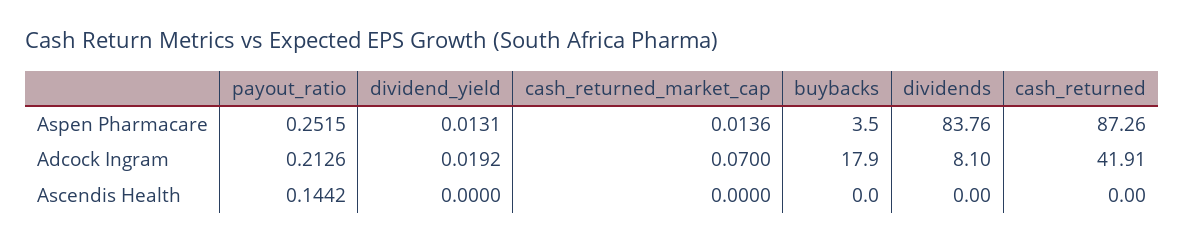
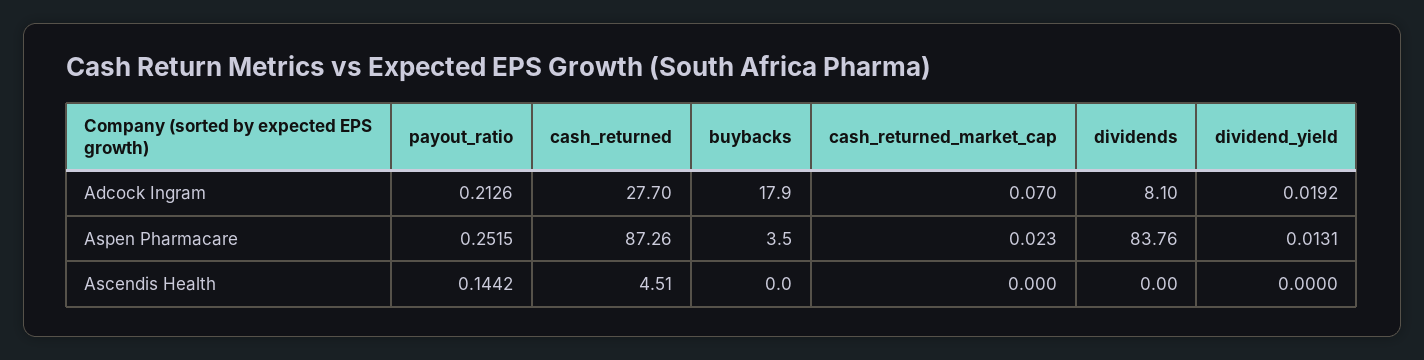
  {
    "payout_ratio": {
      "Aspen Pharmacare": 0.2515,
      "Adcock Ingram": 0.2126,
      "Ascendis Health": 0.1442
    },
    "dividend_yield": {
      "Aspen Pharmacare": 0.0131,
      "Adcock Ingram": 0.0192,
      "Ascendis Health": 0
    },
    "cash_returned_market_cap": {
-     "Aspen Pharmacare": 0.0136,
+     "Aspen Pharmacare": 0.023,
      "Adcock Ingram": 0.07,
      "Ascendis Health": 0
    },
    "buybacks": {
      "Aspen Pharmacare": 3.5,
      "Adcock Ingram": 17.9,
      "Ascendis Health": 0
    },
    "dividends": {
      "Aspen Pharmacare": 83.76,
      "Adcock Ingram": 8.1,
      "Ascendis Health": 0
    },
    "cash_returned": {
      "Aspen Pharmacare": 87.26,
-     "Adcock Ingram": 41.91,
+     "Adcock Ingram": 27.7,
-     "Ascendis Health": 0
+     "Ascendis Health": 4.51
    }
  }

